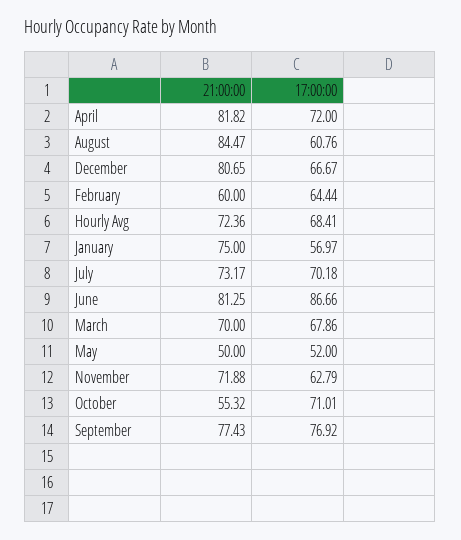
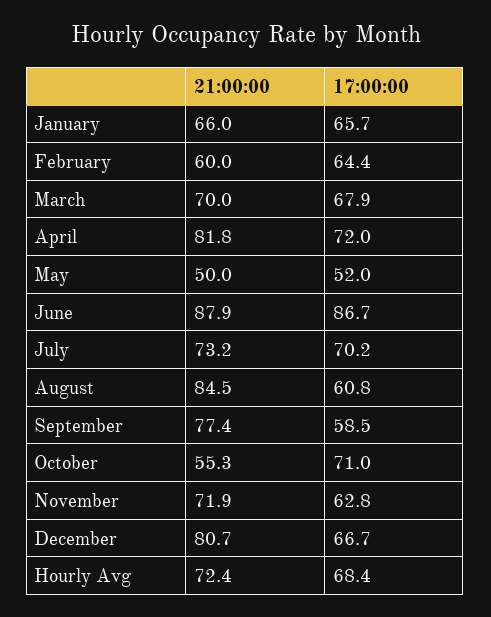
  {
    "21:00:00": {
      "April": 81.82,
      "August": 84.47,
      "December": 80.65,
      "February": 60,
      "Hourly Avg": 72.36,
-     "January": 75,
+     "January": 66,
      "July": 73.17,
-     "June": 81.25,
+     "June": 87.9,
      "March": 70,
      "May": 50,
      "November": 71.88,
      "October": 55.32,
      "September": 77.43
    },
    "17:00:00": {
      "April": 72,
      "August": 60.76,
      "December": 66.67,
      "February": 64.44,
      "Hourly Avg": 68.41,
-     "January": 56.97,
+     "January": 65.7,
      "July": 70.18,
      "June": 86.66,
      "March": 67.86,
      "May": 52,
      "November": 62.79,
      "October": 71.01,
-     "September": 76.92
+     "September": 58.5
    }
  }

